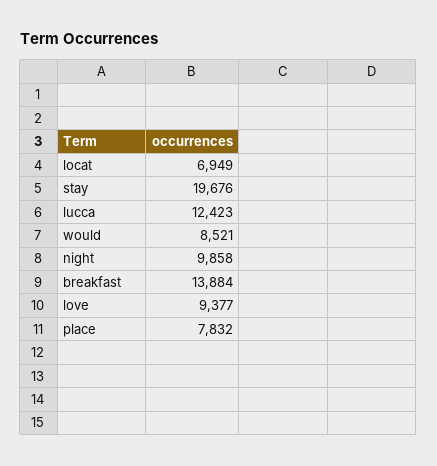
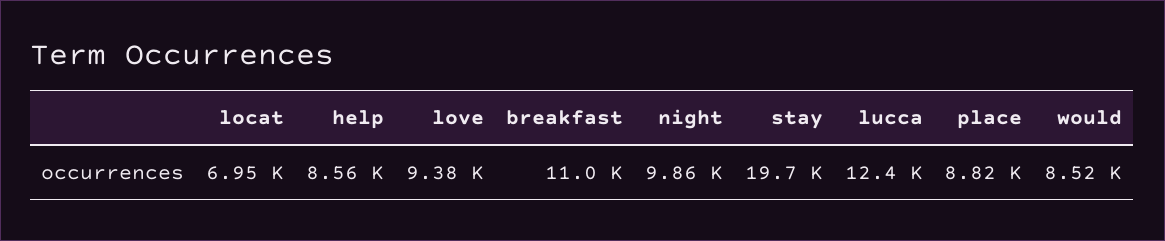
  {
    "locat": 6949,
    "stay": 19676,
    "lucca": 12423,
    "would": 8521,
    "night": 9858,
-   "breakfast": 13884,
+   "breakfast": 11000,
    "love": 9377,
-   "place": 7832
+   "place": 8820,
+   "help": 8560
  }

